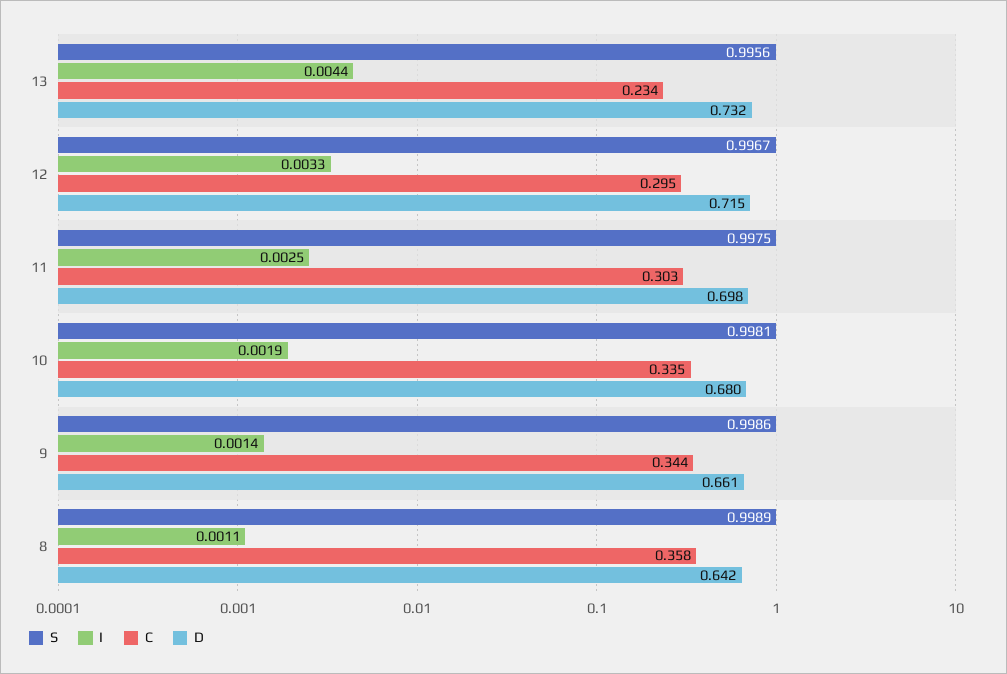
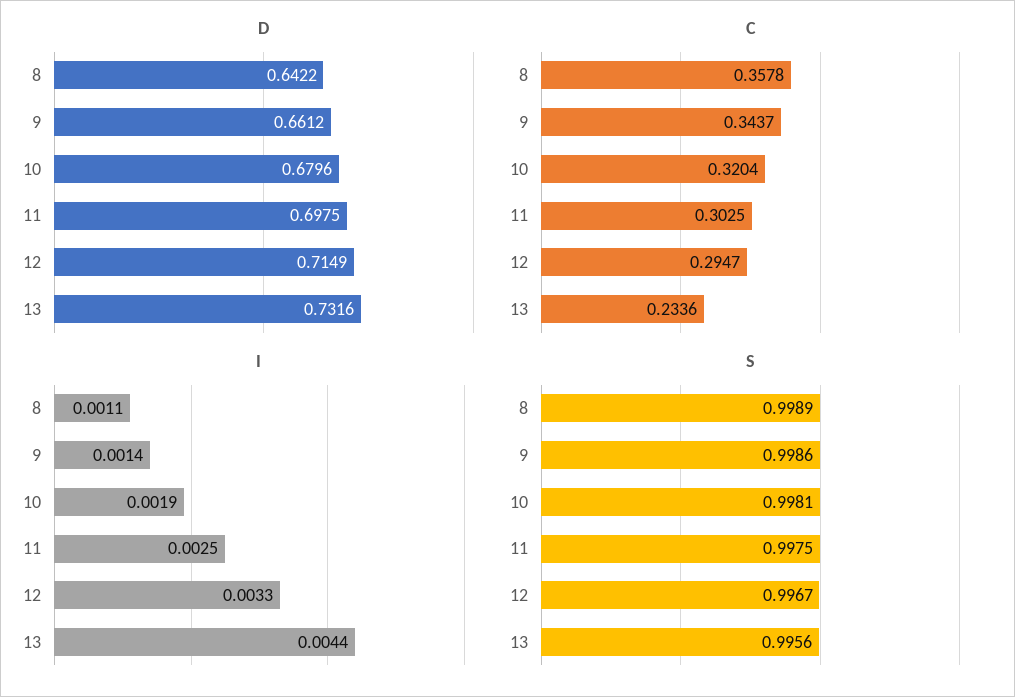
  {
    "S": {
      "13": 0.9956,
      "12": 0.9967,
      "11": 0.9975,
      "10": 0.9981,
      "9": 0.9986,
      "8": 0.9989
    },
    "I": {
      "13": 0.0044,
      "12": 0.0033,
      "11": 0.0025,
      "10": 0.0019,
      "9": 0.0014,
      "8": 0.0011
    },
    "C": {
      "13": 0.2336,
      "12": 0.2947,
      "11": 0.3025,
-     "10": 0.335,
+     "10": 0.3204,
      "9": 0.3437,
      "8": 0.3578
    },
    "D": {
      "13": 0.7316,
      "12": 0.7149,
      "11": 0.6975,
      "10": 0.6796,
      "9": 0.6612,
      "8": 0.6422
    }
  }

